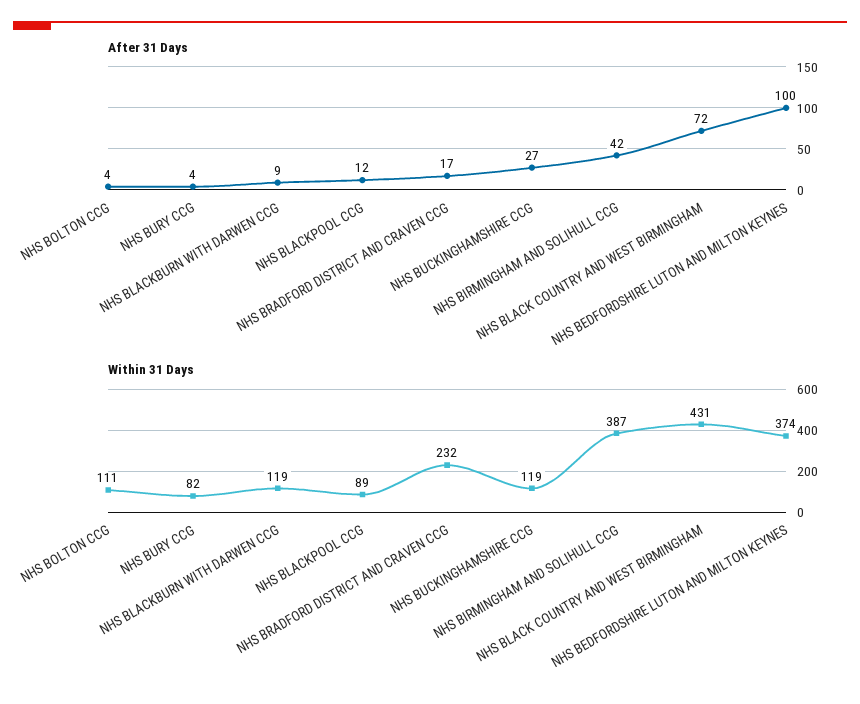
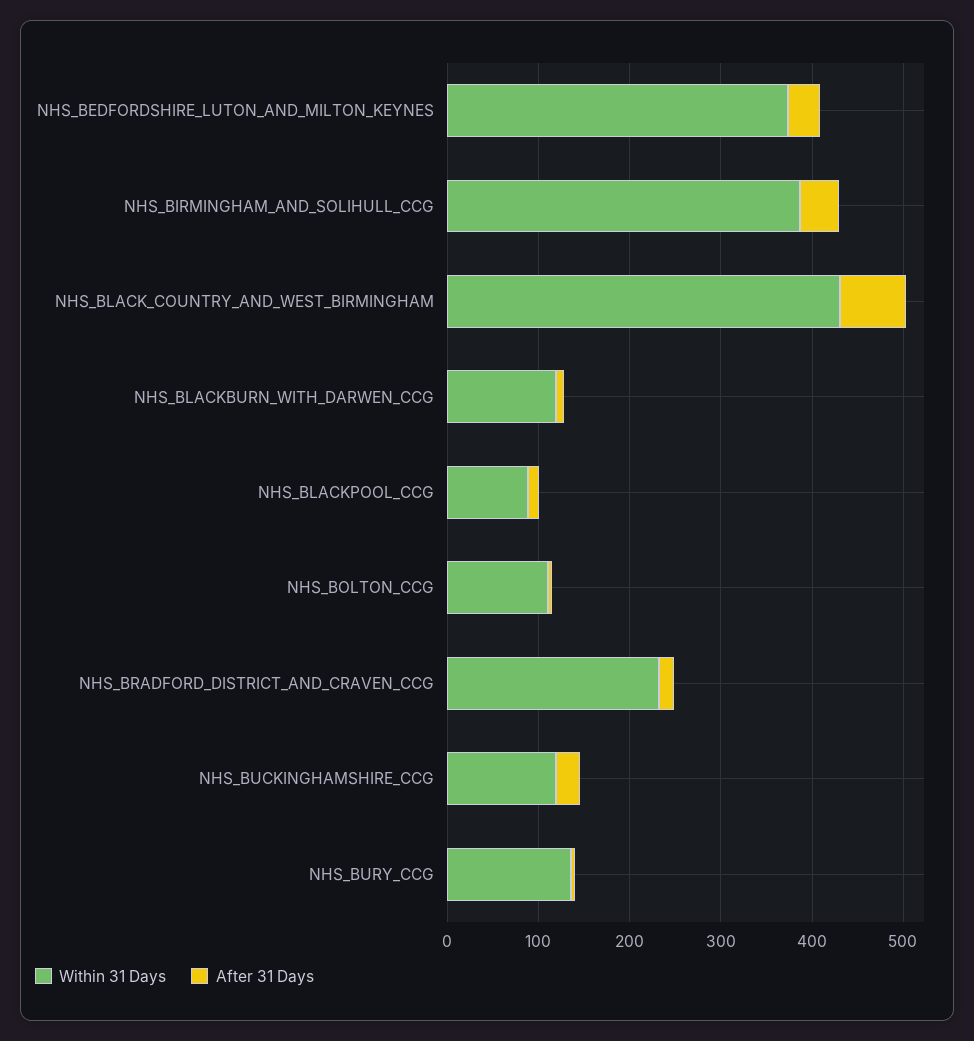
  {
    "After 31 Days": {
      "NHS BOLTON CCG": 4,
      "NHS BURY CCG": 4,
      "NHS BLACKBURN WITH DARWEN CCG": 9,
      "NHS BLACKPOOL CCG": 12,
      "NHS BRADFORD DISTRICT AND CRAVEN CCG": 17,
      "NHS BUCKINGHAMSHIRE CCG": 27,
      "NHS BIRMINGHAM AND SOLIHULL CCG": 42,
      "NHS BLACK COUNTRY AND WEST BIRMINGHAM": 72,
-     "NHS BEDFORDSHIRE LUTON AND MILTON KEYNES": 100
+     "NHS BEDFORDSHIRE LUTON AND MILTON KEYNES": 40
    },
    "Within 31 Days": {
      "NHS BOLTON CCG": 111,
-     "NHS BURY CCG": 82,
+     "NHS BURY CCG": 140,
      "NHS BLACKBURN WITH DARWEN CCG": 119,
      "NHS BLACKPOOL CCG": 89,
      "NHS BRADFORD DISTRICT AND CRAVEN CCG": 232,
      "NHS BUCKINGHAMSHIRE CCG": 119,
      "NHS BIRMINGHAM AND SOLIHULL CCG": 387,
      "NHS BLACK COUNTRY AND WEST BIRMINGHAM": 431,
      "NHS BEDFORDSHIRE LUTON AND MILTON KEYNES": 374
    }
  }

